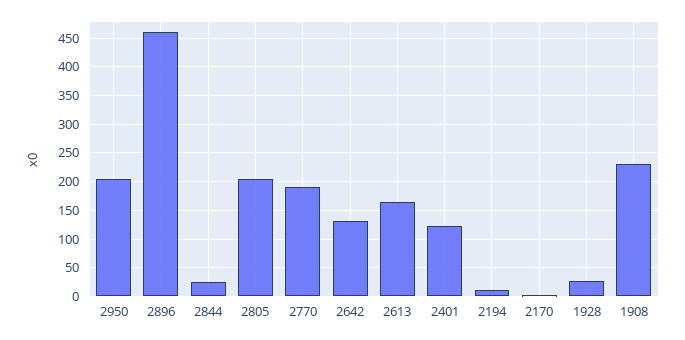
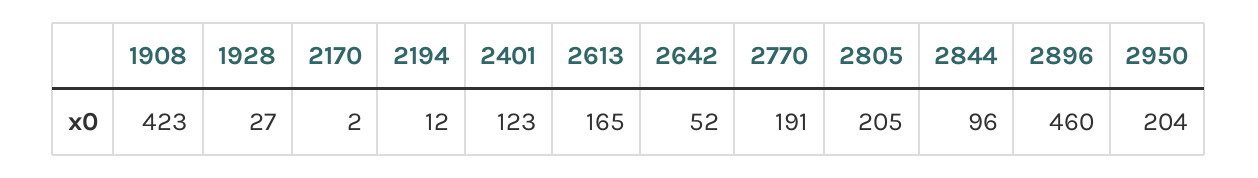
  {
    "2950": 204,
    "2896": 460,
-   "2844": 25,
+   "2844": 96,
    "2805": 205,
    "2770": 191,
-   "2642": 125,
+   "2642": 52,
    "2613": 165,
    "2401": 123,
    "2194": 12,
    "2170": 2,
    "1928": 27,
-   "1908": 225
+   "1908": 423
  }

